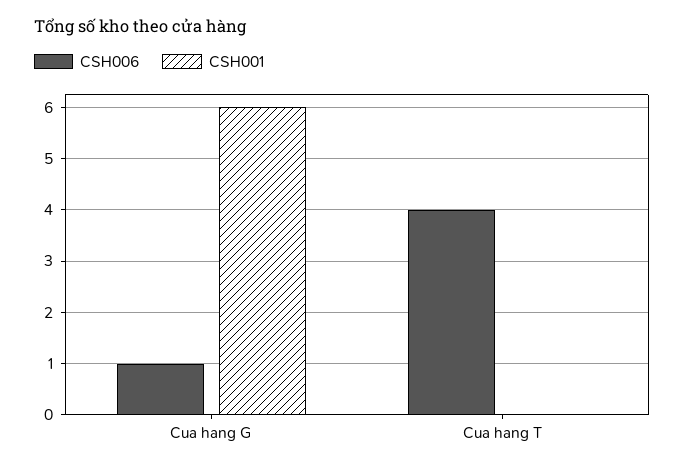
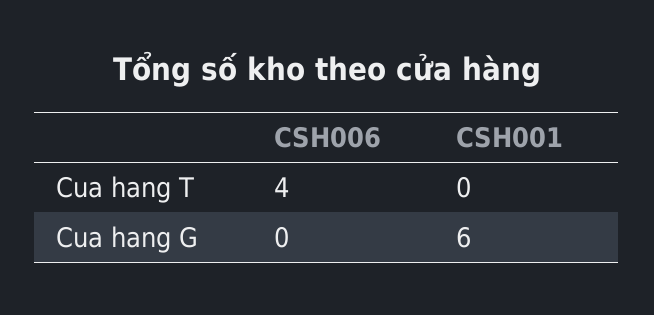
  {
    "CSH006": {
-     "Cua hang G": 1,
+     "Cua hang G": 0,
      "Cua hang T": 4
    },
    "CSH001": {
      "Cua hang G": 6,
      "Cua hang T": 0
    }
  }

